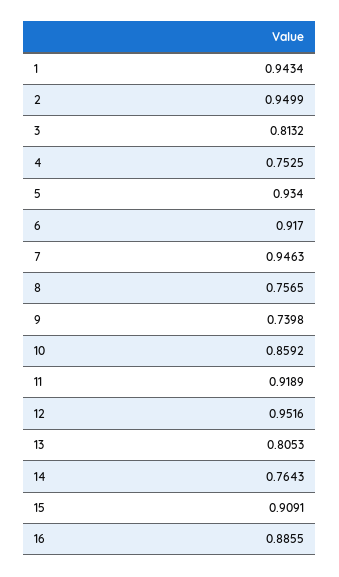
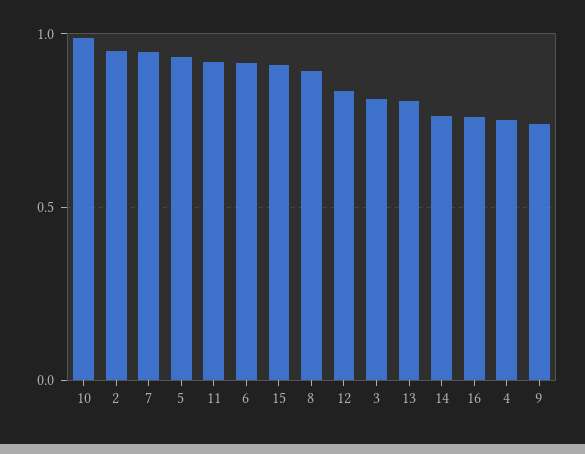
  {
-   "1": 0.9434,
    "2": 0.9499,
    "3": 0.8132,
    "4": 0.7525,
    "5": 0.934,
    "6": 0.917,
    "7": 0.9463,
-   "8": 0.7565,
+   "8": 0.9,
    "9": 0.7398,
-   "10": 0.8592,
+   "10": 1,
    "11": 0.9189,
-   "12": 0.9516,
+   "12": 0.85,
    "13": 0.8053,
    "14": 0.7643,
    "15": 0.9091,
-   "16": 0.8855
+   "16": 0.75
  }

